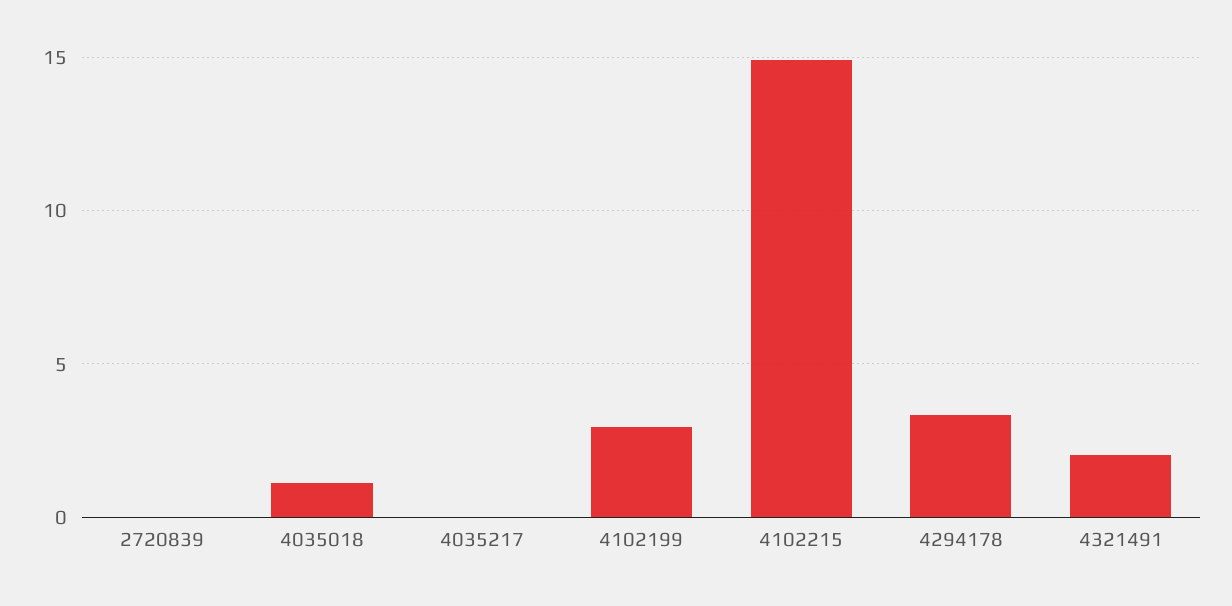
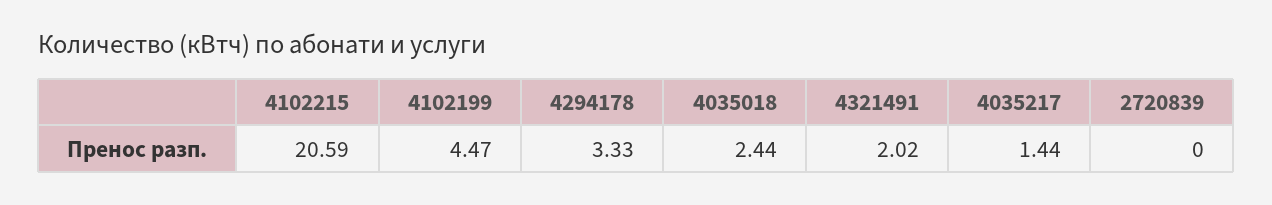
  {
    "2720839": 0,
-   "4035018": 1,
+   "4035018": 2.44,
-   "4035217": 0,
+   "4035217": 1.44,
-   "4102199": 3,
+   "4102199": 4.47,
-   "4102215": 15,
+   "4102215": 20.59,
    "4294178": 3.33,
    "4321491": 2.02
  }

